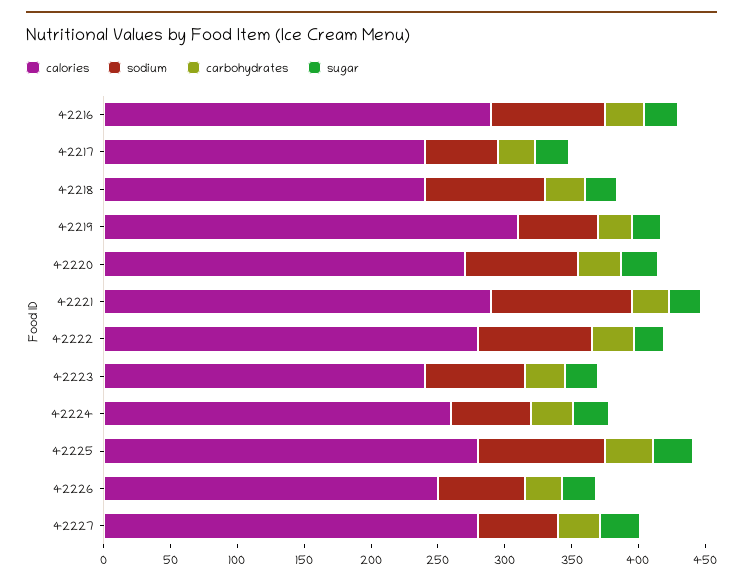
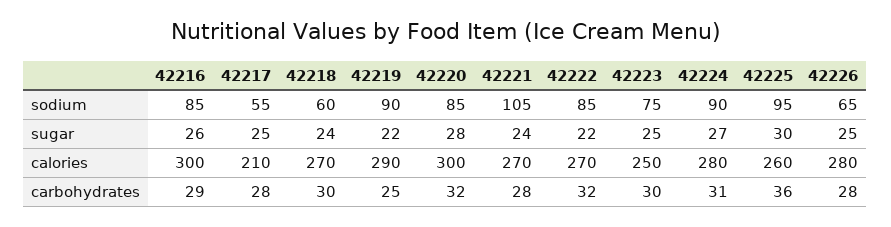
  {
    "calories": {
-     "42216": 290,
+     "42216": 300,
-     "42217": 240,
+     "42217": 210,
-     "42218": 240,
+     "42218": 270,
-     "42219": 310,
+     "42219": 290,
-     "42220": 270,
+     "42220": 300,
-     "42221": 290,
+     "42221": 270,
-     "42222": 280,
+     "42222": 270,
-     "42223": 240,
+     "42223": 250,
-     "42224": 260,
+     "42224": 280,
-     "42225": 280,
+     "42225": 260,
-     "42226": 250,
+     "42226": 280
-     "42227": 280
    },
    "sodium": {
      "42216": 85,
      "42217": 55,
-     "42218": 90,
+     "42218": 60,
-     "42219": 60,
+     "42219": 90,
      "42220": 85,
      "42221": 105,
      "42222": 85,
      "42223": 75,
-     "42224": 60,
+     "42224": 90,
      "42225": 95,
-     "42226": 65,
+     "42226": 65
-     "42227": 60
    },
    "carbohydrates": {
      "42216": 29,
      "42217": 28,
      "42218": 30,
      "42219": 25,
      "42220": 32,
      "42221": 28,
      "42222": 32,
      "42223": 30,
      "42224": 31,
      "42225": 36,
-     "42226": 28,
+     "42226": 28
-     "42227": 30
    },
    "sugar": {
      "42216": 26,
      "42217": 25,
      "42218": 24,
      "42219": 22,
      "42220": 28,
      "42221": 24,
      "42222": 22,
      "42223": 25,
      "42224": 27,
      "42225": 30,
-     "42226": 25,
+     "42226": 25
-     "42227": 30
    }
  }

